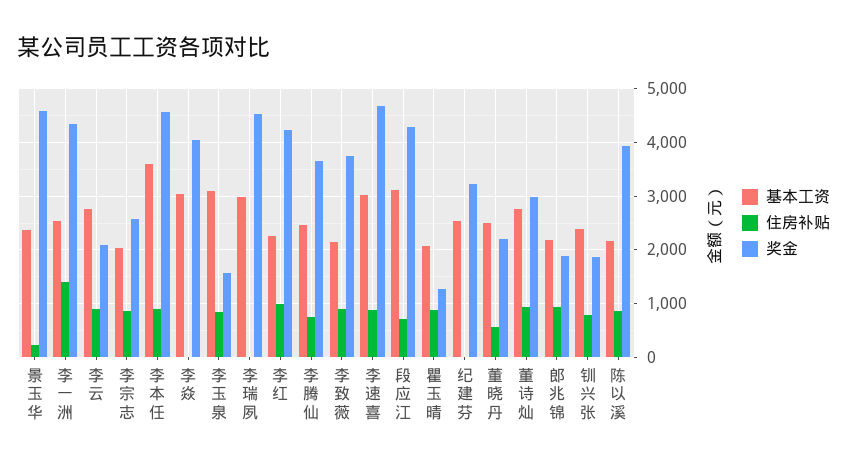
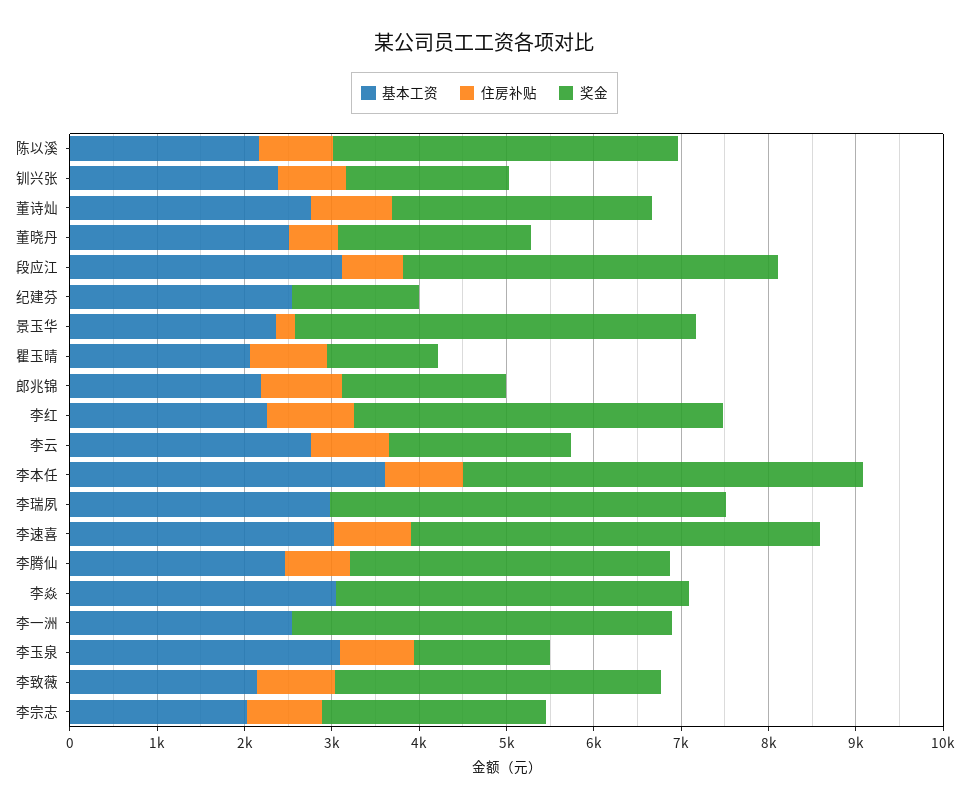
  {
    "基本工资": {
      "景玉华": 2400,
      "李一洲": 2600,
      "李云": 2800,
      "李宗志": 2000,
      "李本任": 3600,
      "李焱": 3000,
      "李玉泉": 3000,
      "李瑞夙": 3000,
      "李红": 2200,
      "李腾仙": 2400,
      "李致薇": 2200,
      "李速喜": 3000,
      "段应江": 3200,
      "瞿玉晴": 2000,
      "纪建芬": 2600,
      "董晓丹": 2600,
      "董诗灿": 2800,
      "郎兆锦": 2200,
      "钏兴张": 2400,
      "陈以溪": 2200
    },
    "住房补贴": {
      "景玉华": 200,
-     "李一洲": 1400,
+     "李一洲": 0,
      "李云": 800,
      "李宗志": 800,
      "李本任": 1000,
      "李焱": 0,
      "李玉泉": 800,
      "李瑞夙": 0,
      "李红": 1000,
      "李腾仙": 800,
      "李致薇": 800,
      "李速喜": 800,
      "段应江": 800,
      "瞿玉晴": 800,
      "纪建芬": 0,
      "董晓丹": 600,
      "董诗灿": 1000,
      "郎兆锦": 1000,
      "钏兴张": 800,
      "陈以溪": 800
    },
    "奖金": {
      "景玉华": 4600,
      "李一洲": 4400,
      "李云": 2000,
      "李宗志": 2600,
      "李本任": 4600,
      "李焱": 4000,
      "李玉泉": 1600,
      "李瑞夙": 4600,
      "李红": 4200,
      "李腾仙": 3600,
      "李致薇": 3800,
      "李速喜": 4600,
      "段应江": 4200,
      "瞿玉晴": 1200,
-     "纪建芬": 3200,
+     "纪建芬": 1400,
      "董晓丹": 2200,
      "董诗灿": 3000,
      "郎兆锦": 1800,
      "钏兴张": 1800,
      "陈以溪": 4000
    }
  }

